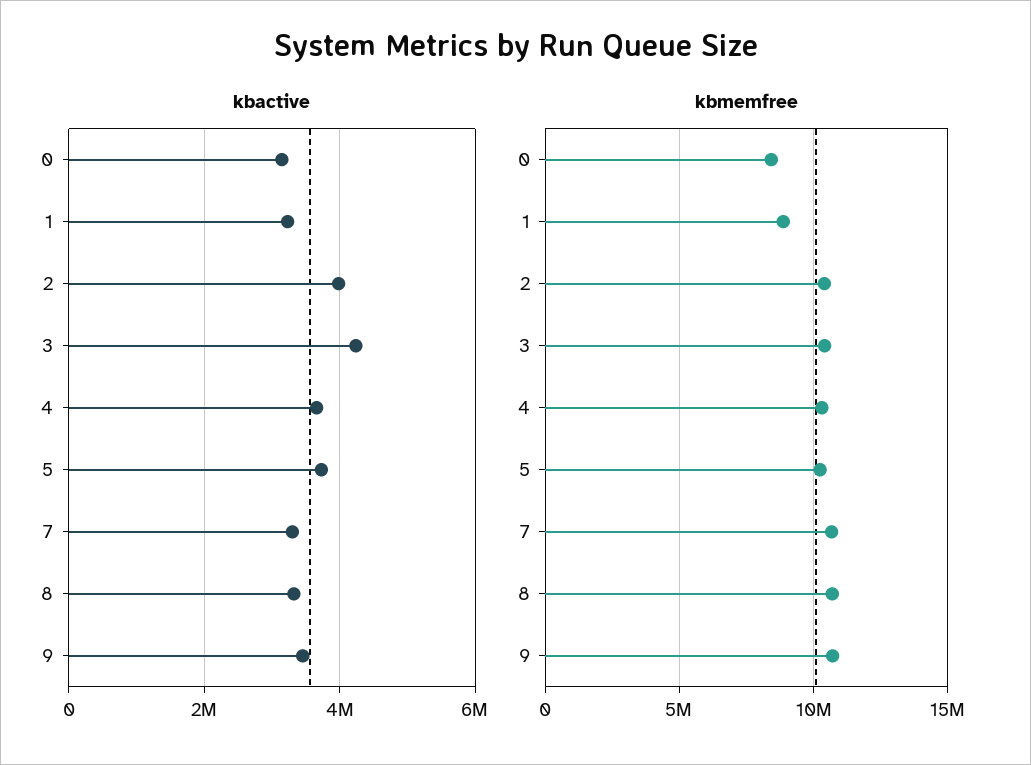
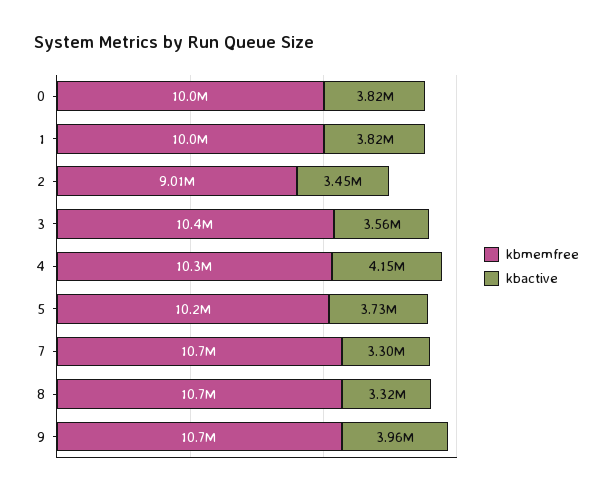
  {
    "kbactive": {
-     "0": 3200000,
+     "0": 3820000,
-     "1": 3200000,
+     "1": 3820000,
-     "2": 4000000,
+     "2": 3450000,
-     "3": 4200000,
+     "3": 3560000,
-     "4": 3600000,
+     "4": 4150000,
      "5": 3730000,
      "7": 3300000,
      "8": 3320000,
-     "9": 3400000
+     "9": 3960000
    },
    "kbmemfree": {
-     "0": 8500000,
+     "0": 10000000,
-     "1": 9000000,
+     "1": 10000000,
-     "2": 10500000,
+     "2": 9010000,
      "3": 10400000,
      "4": 10300000,
      "5": 10200000,
      "7": 10700000,
      "8": 10700000,
      "9": 10700000
    }
  }

